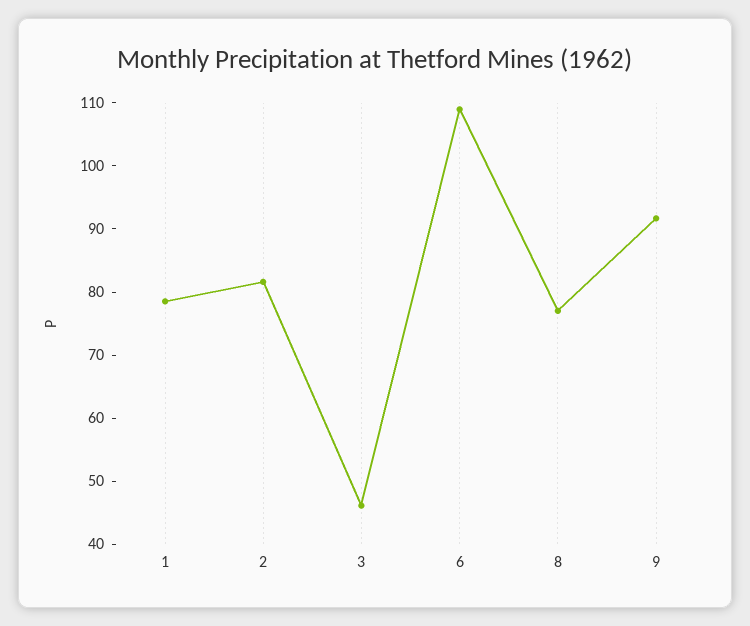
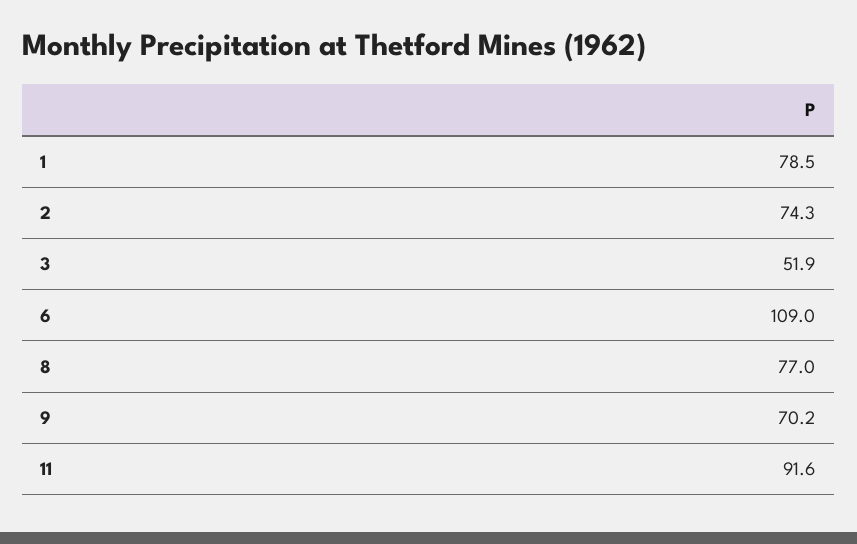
  {
    "1": 78.5,
-   "2": 82,
+   "2": 74.3,
-   "3": 46,
+   "3": 51.9,
    "6": 109,
    "8": 77,
-   "9": 92
+   "9": 70.2,
+   "11": 91.6
  }

